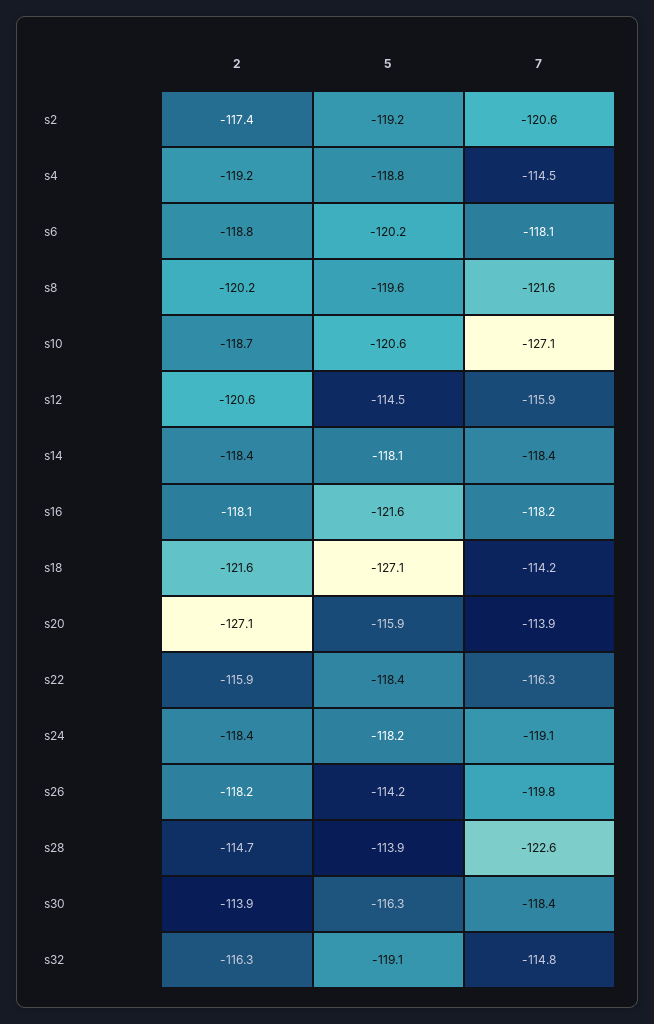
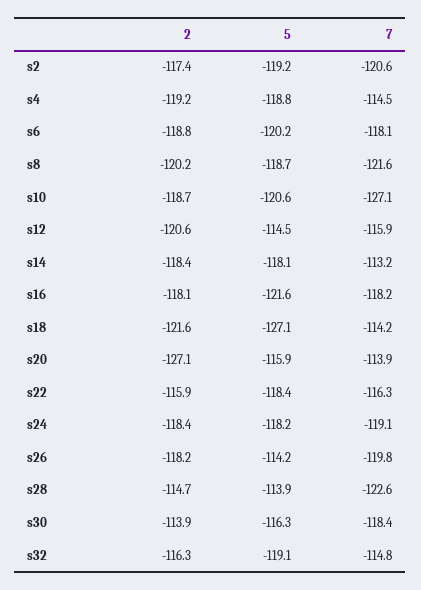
  {
    "2": {
      "s2": -117.4,
      "s4": -119.2,
      "s6": -118.8,
      "s8": -120.2,
      "s10": -118.7,
      "s12": -120.6,
      "s14": -118.4,
      "s16": -118.1,
      "s18": -121.6,
      "s20": -127.1,
      "s22": -115.9,
      "s24": -118.4,
      "s26": -118.2,
      "s28": -114.7,
      "s30": -113.9,
      "s32": -116.3
    },
    "5": {
      "s2": -119.2,
      "s4": -118.8,
      "s6": -120.2,
-     "s8": -119.6,
+     "s8": -118.7,
      "s10": -120.6,
      "s12": -114.5,
      "s14": -118.1,
      "s16": -121.6,
      "s18": -127.1,
      "s20": -115.9,
      "s22": -118.4,
      "s24": -118.2,
      "s26": -114.2,
      "s28": -113.9,
      "s30": -116.3,
      "s32": -119.1
    },
    "7": {
      "s2": -120.6,
      "s4": -114.5,
      "s6": -118.1,
      "s8": -121.6,
      "s10": -127.1,
      "s12": -115.9,
-     "s14": -118.4,
+     "s14": -113.2,
      "s16": -118.2,
      "s18": -114.2,
      "s20": -113.9,
      "s22": -116.3,
      "s24": -119.1,
      "s26": -119.8,
      "s28": -122.6,
      "s30": -118.4,
      "s32": -114.8
    }
  }

